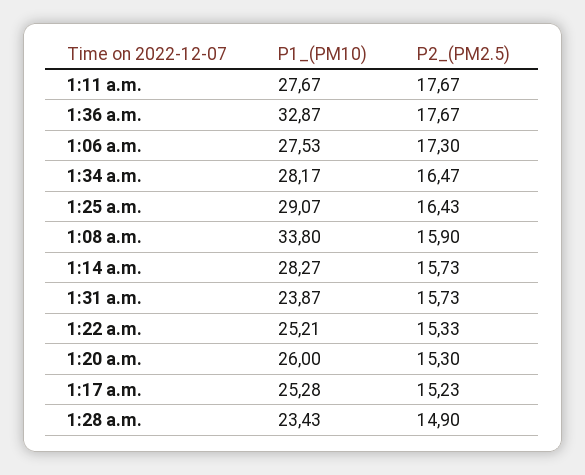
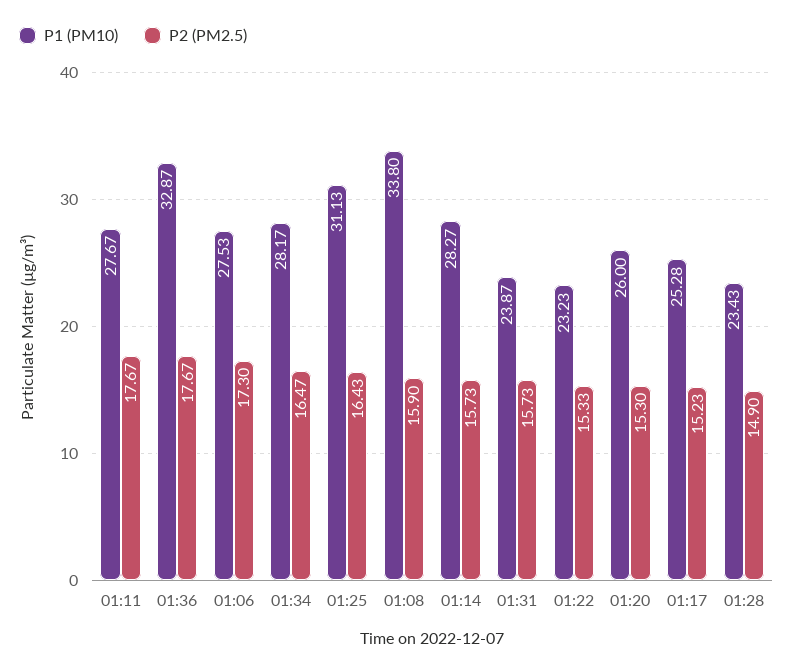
  {
    "P1_(PM10)": {
      "1:11 a.m.": 27.67,
      "1:36 a.m.": 32.87,
      "1:06 a.m.": 27.53,
      "1:34 a.m.": 28.17,
-     "1:25 a.m.": 29.07,
+     "1:25 a.m.": 31.13,
      "1:08 a.m.": 33.8,
      "1:14 a.m.": 28.27,
      "1:31 a.m.": 23.87,
-     "1:22 a.m.": 25.21,
+     "1:22 a.m.": 23.23,
      "1:20 a.m.": 26,
      "1:17 a.m.": 25.28,
      "1:28 a.m.": 23.43
    },
    "P2_(PM2.5)": {
      "1:11 a.m.": 17.67,
      "1:36 a.m.": 17.67,
      "1:06 a.m.": 17.3,
      "1:34 a.m.": 16.47,
      "1:25 a.m.": 16.43,
      "1:08 a.m.": 15.9,
      "1:14 a.m.": 15.73,
      "1:31 a.m.": 15.73,
      "1:22 a.m.": 15.33,
      "1:20 a.m.": 15.3,
      "1:17 a.m.": 15.23,
      "1:28 a.m.": 14.9
    }
  }

